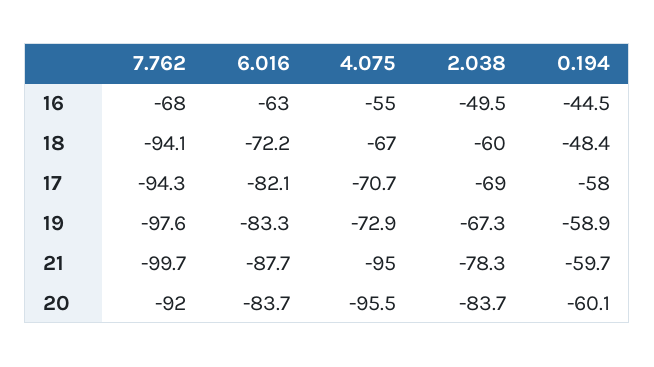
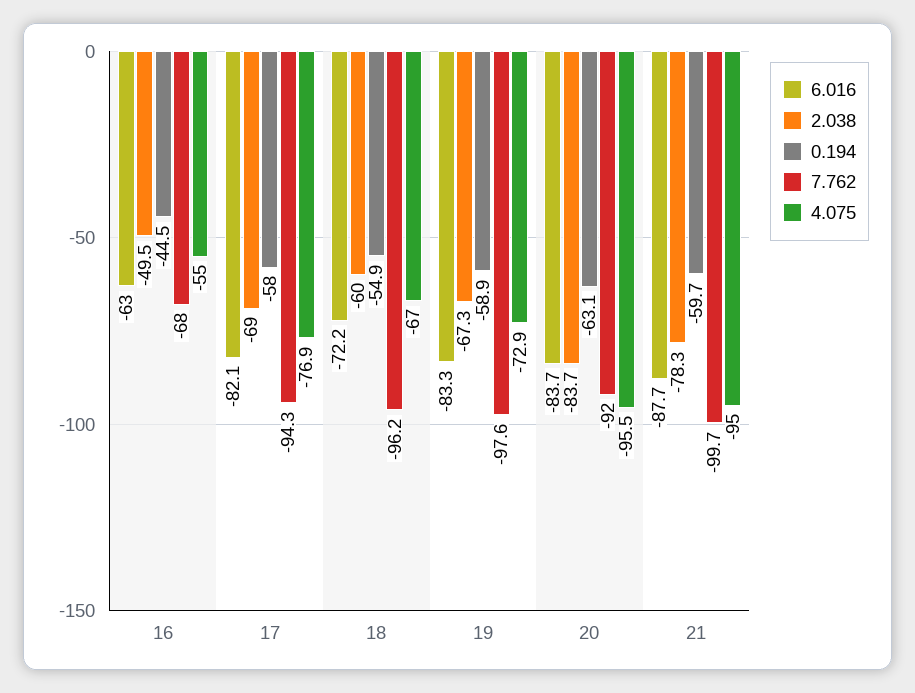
  {
    "7.762": {
      "16": -68,
-     "18": -94.1,
+     "18": -96.2,
      "17": -94.3,
      "19": -97.6,
      "21": -99.7,
      "20": -92
    },
    "6.016": {
      "16": -63,
      "18": -72.2,
      "17": -82.1,
      "19": -83.3,
      "21": -87.7,
      "20": -83.7
    },
    "4.075": {
      "16": -55,
      "18": -67,
-     "17": -70.7,
+     "17": -76.9,
      "19": -72.9,
      "21": -95,
      "20": -95.5
    },
    "2.038": {
      "16": -49.5,
      "18": -60,
      "17": -69,
      "19": -67.3,
      "21": -78.3,
      "20": -83.7
    },
    "0.194": {
      "16": -44.5,
-     "18": -48.4,
+     "18": -54.9,
      "17": -58,
      "19": -58.9,
      "21": -59.7,
-     "20": -60.1
+     "20": -63.1
    }
  }

